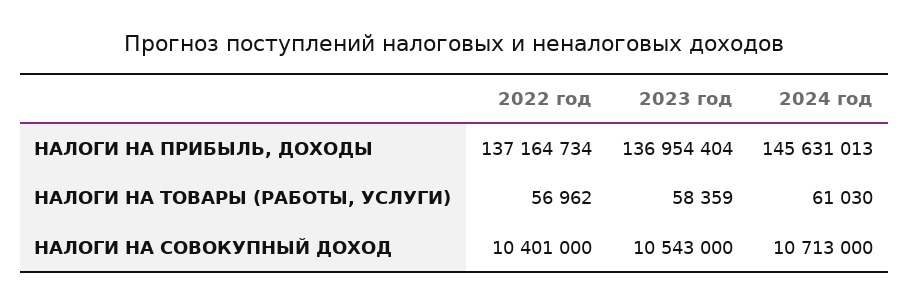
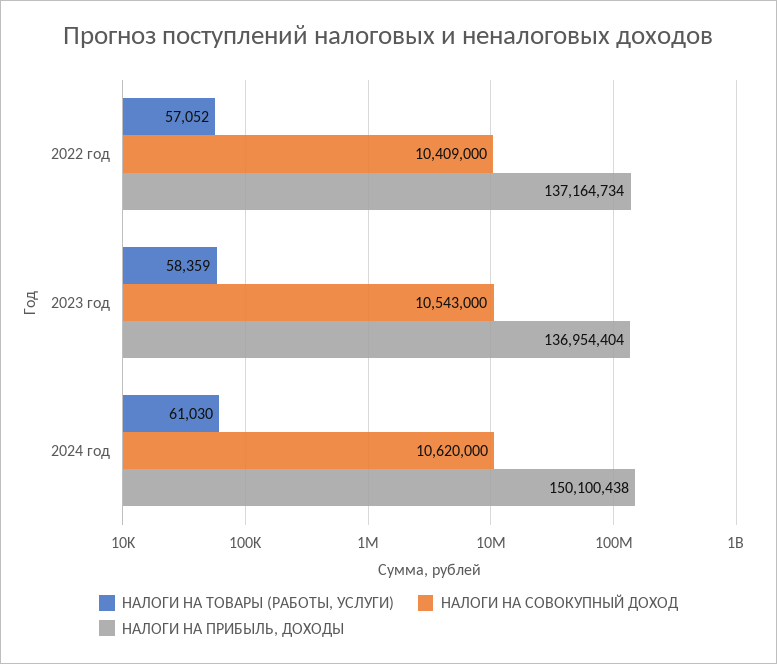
  {
    "НАЛОГИ НА ПРИБЫЛЬ, ДОХОДЫ": {
      "2022 год": 137164734,
      "2023 год": 136954404,
-     "2024 год": 145631013
+     "2024 год": 150100438
    },
    "НАЛОГИ НА ТОВАРЫ (РАБОТЫ, УСЛУГИ)": {
-     "2022 год": 56962,
+     "2022 год": 57052,
      "2023 год": 58359,
      "2024 год": 61030
    },
    "НАЛОГИ НА СОВОКУПНЫЙ ДОХОД": {
-     "2022 год": 10401000,
+     "2022 год": 10409000,
      "2023 год": 10543000,
-     "2024 год": 10713000
+     "2024 год": 10620000
    }
  }

